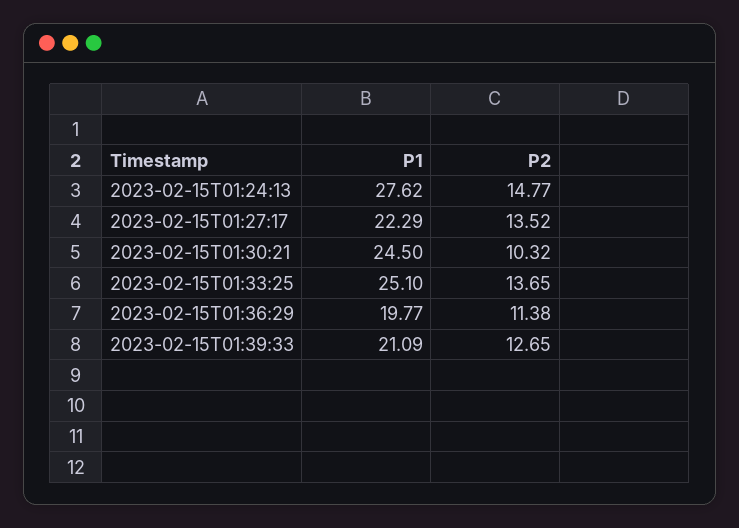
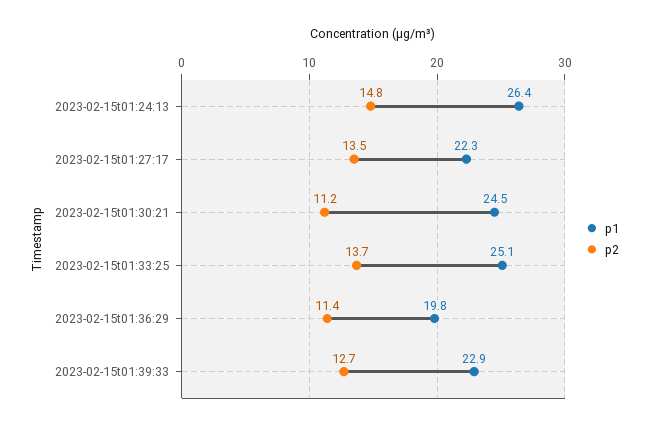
  {
    "P1": {
-     "2023-02-15T01:24:13": 27.62,
+     "2023-02-15T01:24:13": 26.4,
      "2023-02-15T01:27:17": 22.29,
      "2023-02-15T01:30:21": 24.5,
      "2023-02-15T01:33:25": 25.1,
      "2023-02-15T01:36:29": 19.77,
-     "2023-02-15T01:39:33": 21.09
+     "2023-02-15T01:39:33": 22.9
    },
    "P2": {
      "2023-02-15T01:24:13": 14.77,
      "2023-02-15T01:27:17": 13.52,
-     "2023-02-15T01:30:21": 10.32,
+     "2023-02-15T01:30:21": 11.2,
      "2023-02-15T01:33:25": 13.65,
      "2023-02-15T01:36:29": 11.38,
      "2023-02-15T01:39:33": 12.65
    }
  }

